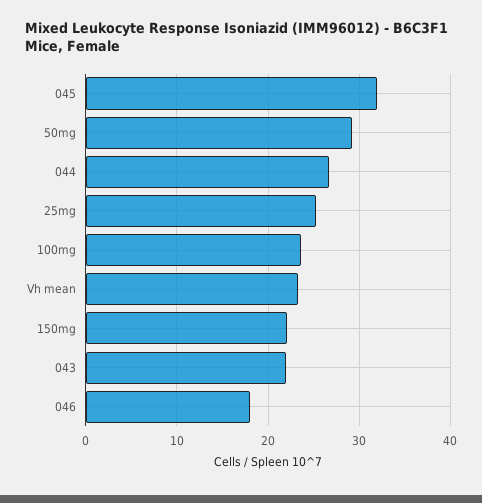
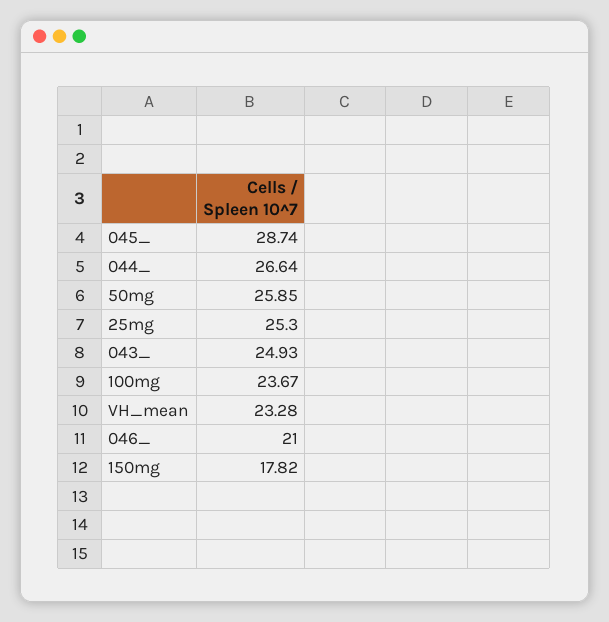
  {
-   "045": 32,
+   "045": 28.74,
-   "50mg": 29,
+   "50mg": 25.85,
    "044": 26.64,
    "25mg": 25.3,
    "100mg": 23.67,
    "Vh mean": 23.28,
-   "150mg": 22,
+   "150mg": 17.82,
-   "043": 22,
+   "043": 24.93,
-   "046": 18
+   "046": 21
  }

